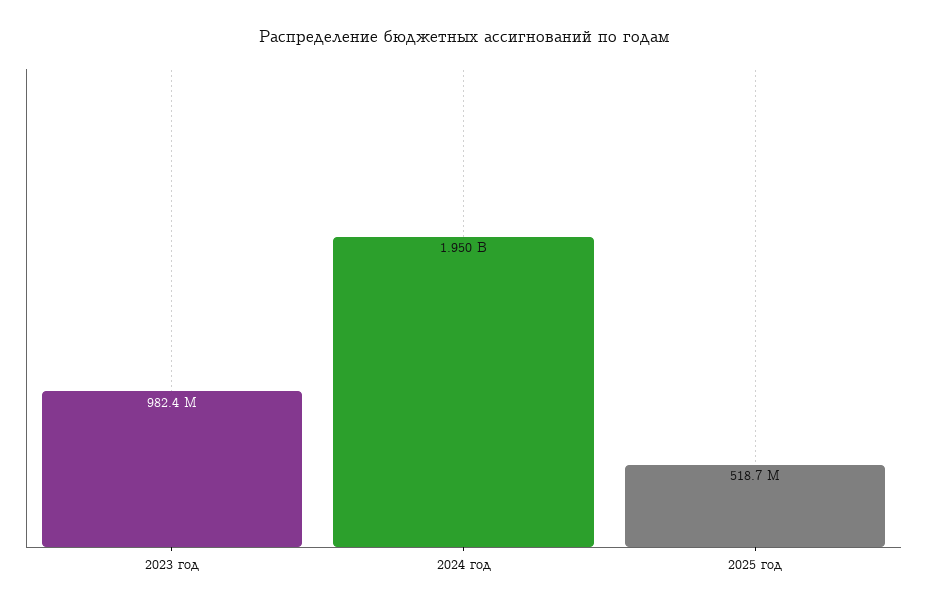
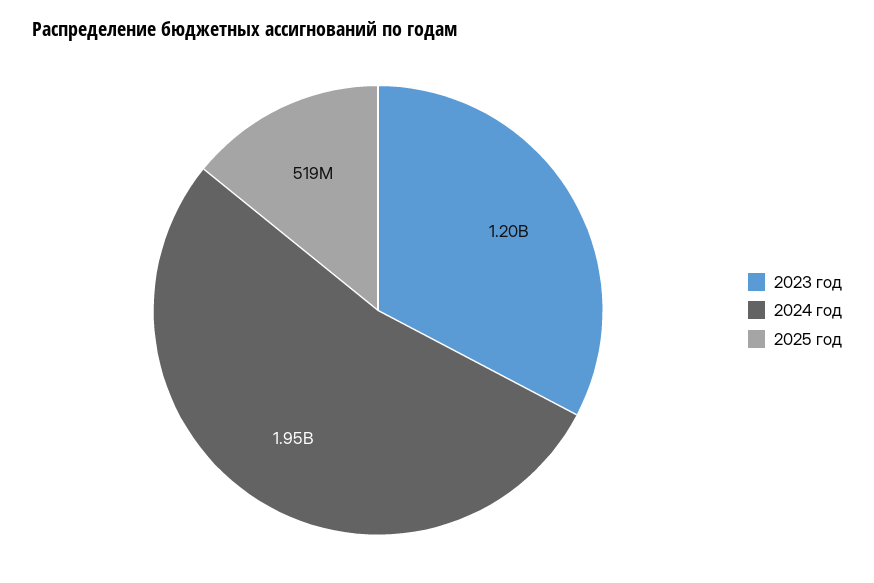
  {
-   "2023 год": 982400000,
+   "2023 год": 1200000000,
    "2024 год": 1950000000,
    "2025 год": 518700000
  }

